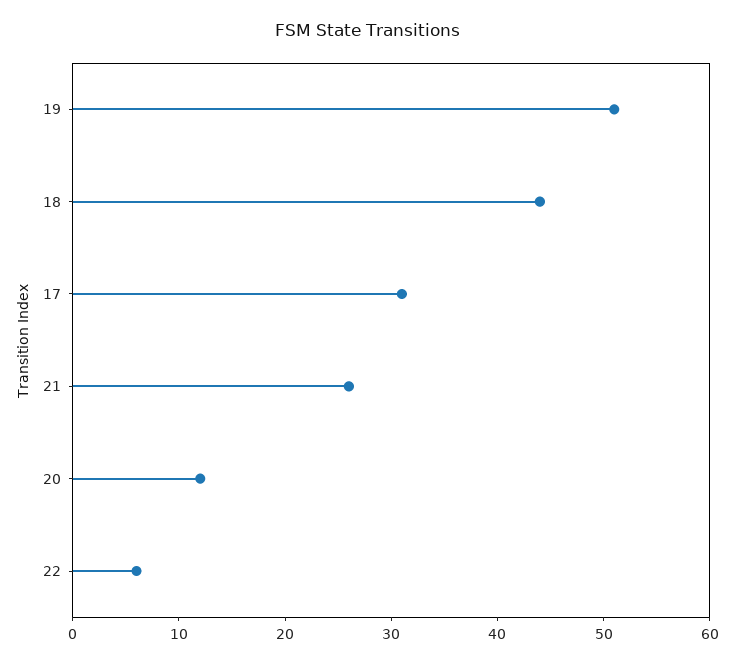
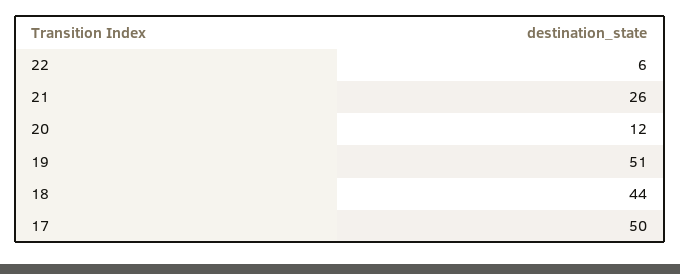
  {
    "19": 51,
    "18": 44,
-   "17": 31,
+   "17": 50,
    "21": 26,
    "20": 12,
    "22": 6
  }

